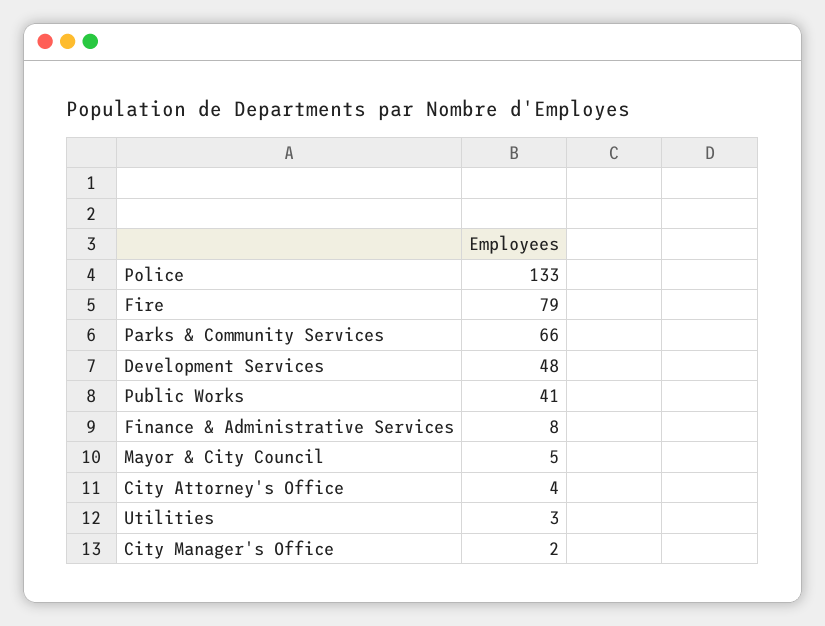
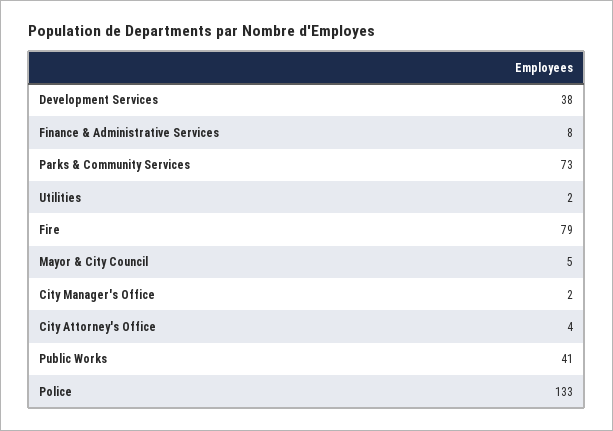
  {
    "Police": 133,
    "Fire": 79,
-   "Parks & Community Services": 66,
+   "Parks & Community Services": 73,
-   "Development Services": 48,
+   "Development Services": 38,
    "Public Works": 41,
    "Finance & Administrative Services": 8,
    "Mayor & City Council": 5,
    "City Attorney's Office": 4,
-   "Utilities": 3,
+   "Utilities": 2,
    "City Manager's Office": 2
  }

